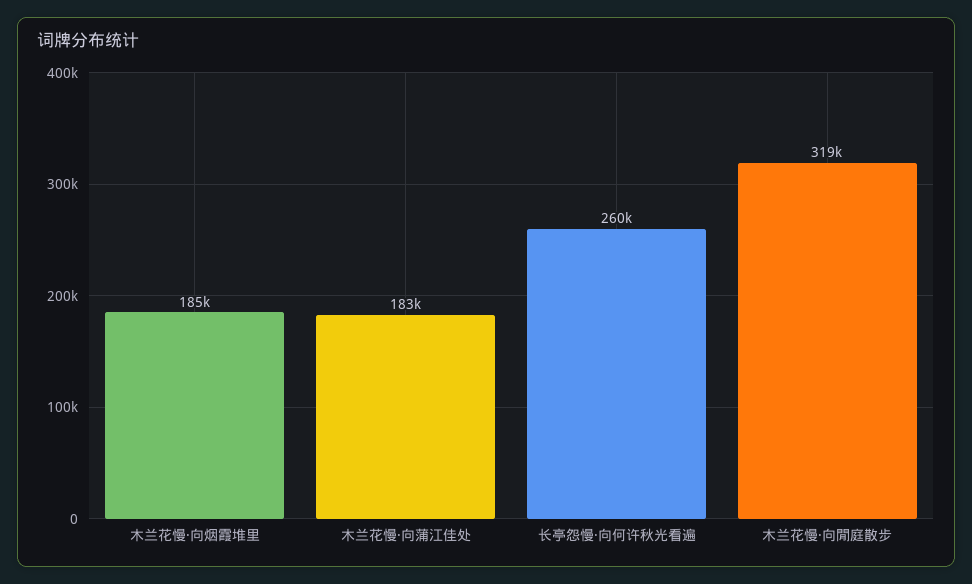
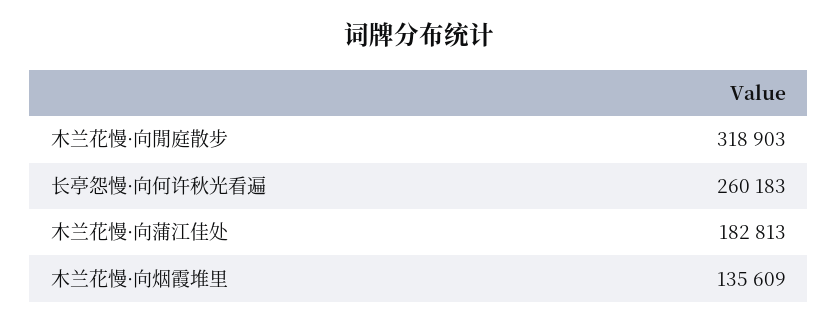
  {
-   "木兰花慢·向烟霞堆里": 185000,
+   "木兰花慢·向烟霞堆里": 135609,
    "木兰花慢·向蒲江佳处": 182813,
    "长亭怨慢·向何许秋光看遍": 260183,
    "木兰花慢·向閒庭散步": 318903
  }

